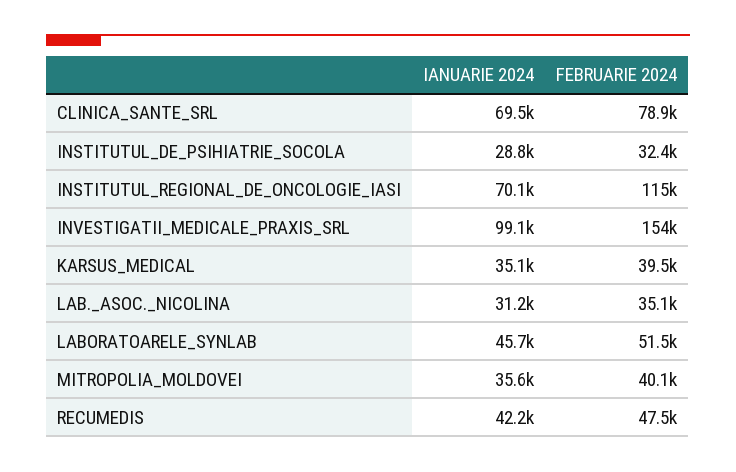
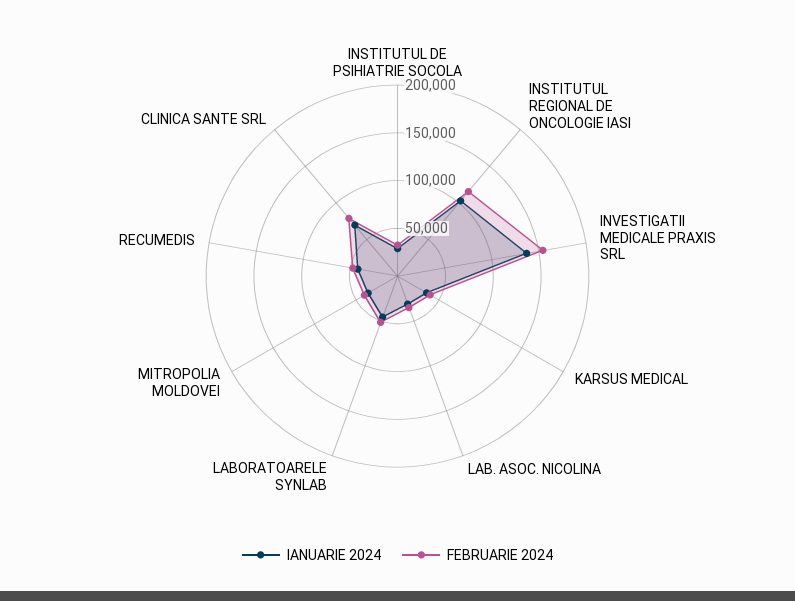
  {
    "IANUARIE 2024": {
      "CLINICA_SANTE_SRL": 69500,
      "INSTITUTUL_DE_PSIHIATRIE_SOCOLA": 28800,
-     "INSTITUTUL_REGIONAL_DE_ONCOLOGIE_IASI": 70100,
+     "INSTITUTUL_REGIONAL_DE_ONCOLOGIE_IASI": 100000,
-     "INVESTIGATII_MEDICALE_PRAXIS_SRL": 99100,
+     "INVESTIGATII_MEDICALE_PRAXIS_SRL": 140000,
      "KARSUS_MEDICAL": 35100,
      "LAB._ASOC._NICOLINA": 31200,
      "LABORATOARELE_SYNLAB": 45700,
      "MITROPOLIA_MOLDOVEI": 35600,
      "RECUMEDIS": 42200
    },
    "FEBRUARIE 2024": {
      "CLINICA_SANTE_SRL": 78900,
      "INSTITUTUL_DE_PSIHIATRIE_SOCOLA": 32400,
      "INSTITUTUL_REGIONAL_DE_ONCOLOGIE_IASI": 115000,
      "INVESTIGATII_MEDICALE_PRAXIS_SRL": 154000,
      "KARSUS_MEDICAL": 39500,
      "LAB._ASOC._NICOLINA": 35100,
      "LABORATOARELE_SYNLAB": 51500,
      "MITROPOLIA_MOLDOVEI": 40100,
      "RECUMEDIS": 47500
    }
  }

